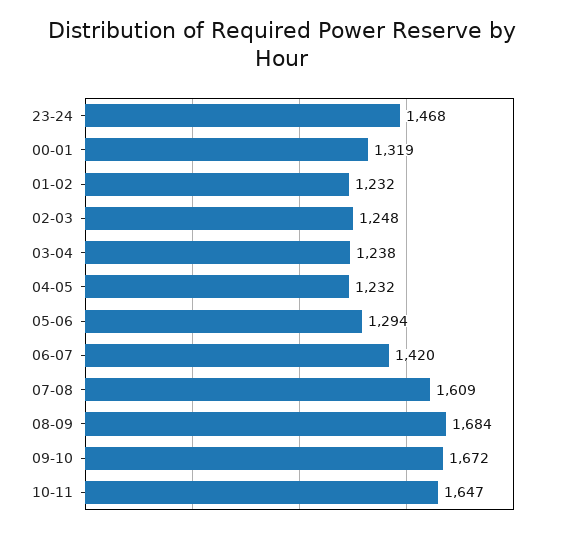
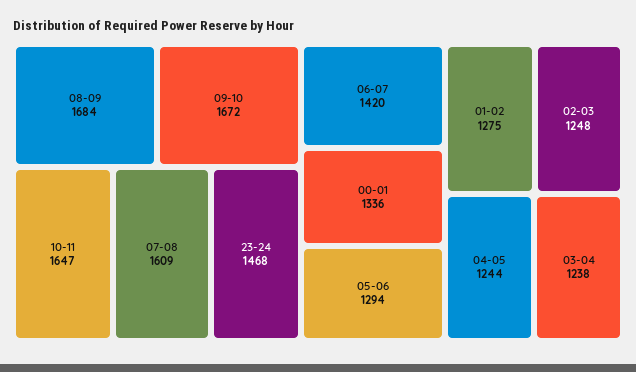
  {
    "23-24": 1468,
-   "00-01": 1319,
+   "00-01": 1336,
-   "01-02": 1232,
+   "01-02": 1275,
    "02-03": 1248,
    "03-04": 1238,
-   "04-05": 1232,
+   "04-05": 1244,
    "05-06": 1294,
    "06-07": 1420,
    "07-08": 1609,
    "08-09": 1684,
    "09-10": 1672,
    "10-11": 1647
  }

